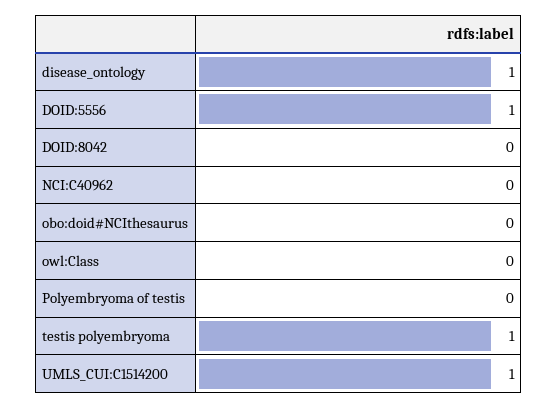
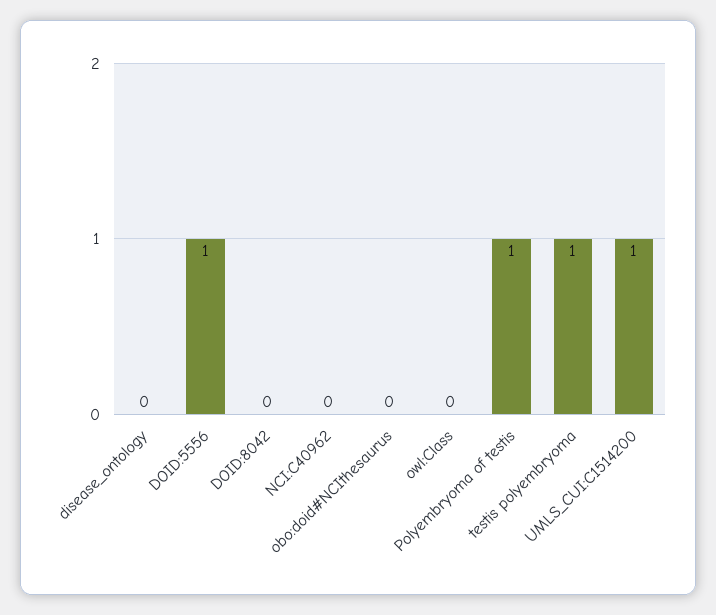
  {
-   "disease_ontology": 1,
+   "disease_ontology": 0,
    "DOID:5556": 1,
    "DOID:8042": 0,
    "NCI:C40962": 0,
    "obo:doid#NCIthesaurus": 0,
    "owl:Class": 0,
-   "Polyembryoma of testis": 0,
+   "Polyembryoma of testis": 1,
    "testis polyembryoma": 1,
    "UMLS_CUI:C1514200": 1
  }

